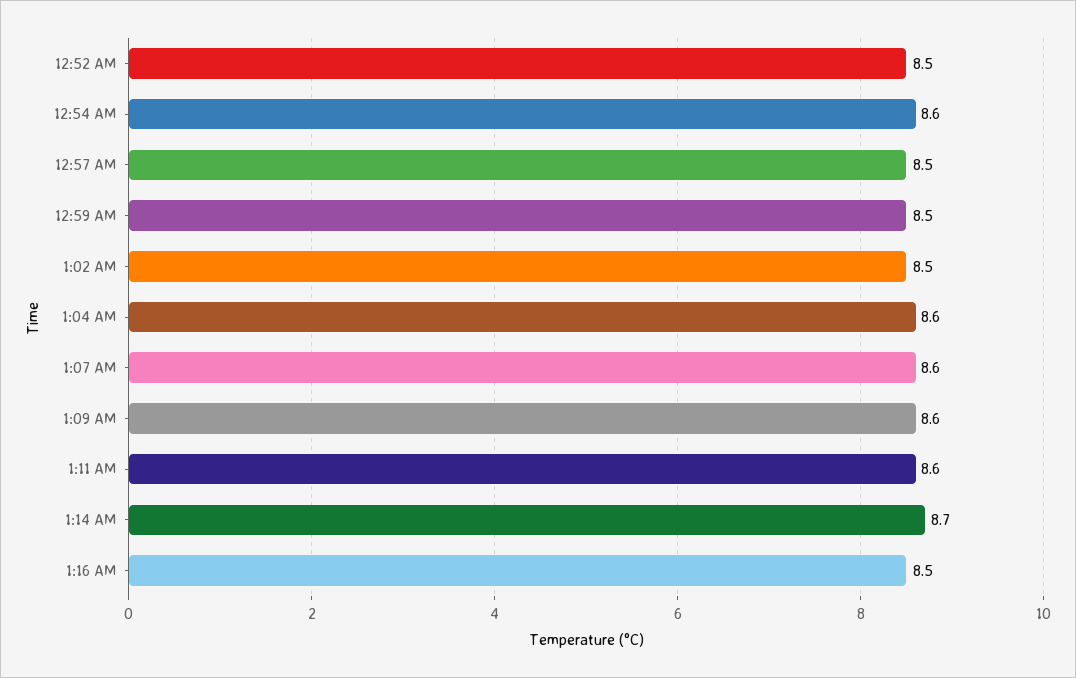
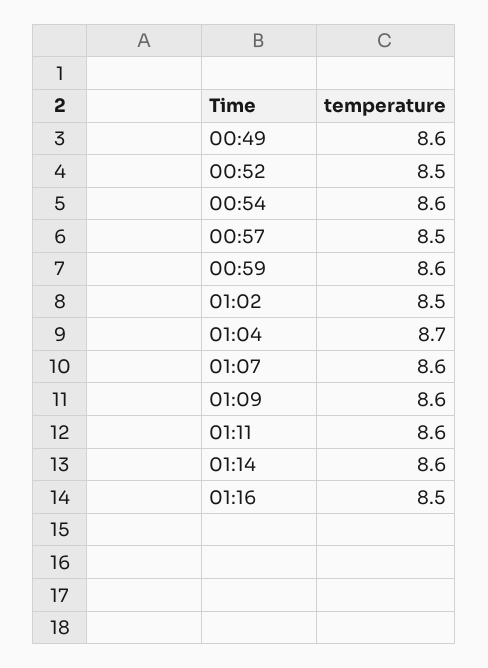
  {
    "12:52 AM": 8.5,
    "12:54 AM": 8.6,
    "12:57 AM": 8.5,
-   "12:59 AM": 8.5,
+   "12:59 AM": 8.6,
    "1:02 AM": 8.5,
-   "1:04 AM": 8.6,
+   "1:04 AM": 8.7,
    "1:07 AM": 8.6,
    "1:09 AM": 8.6,
    "1:11 AM": 8.6,
-   "1:14 AM": 8.7,
+   "1:14 AM": 8.6,
-   "1:16 AM": 8.5
+   "1:16 AM": 8.5,
+   "00:49": 8.6
  }

